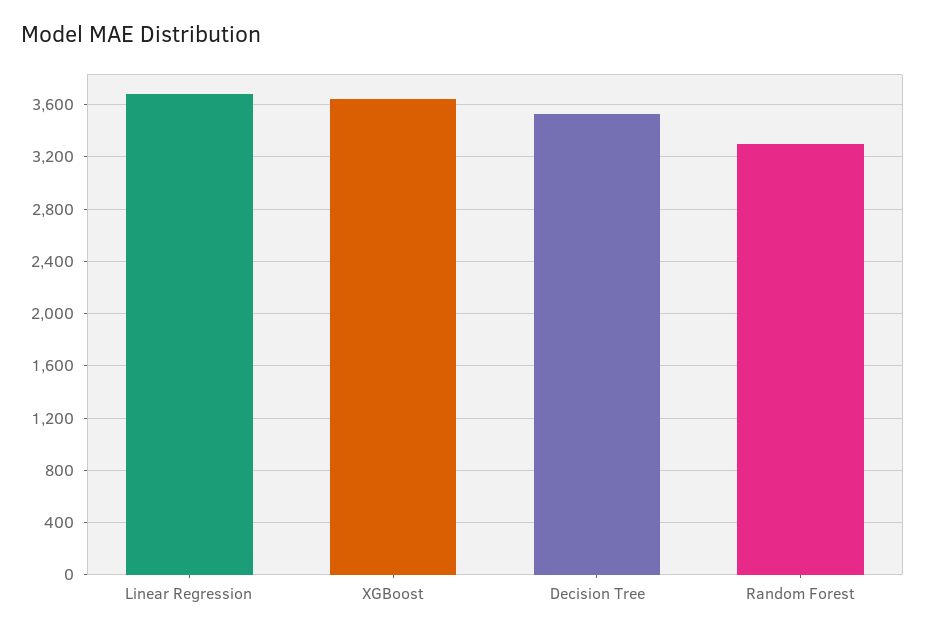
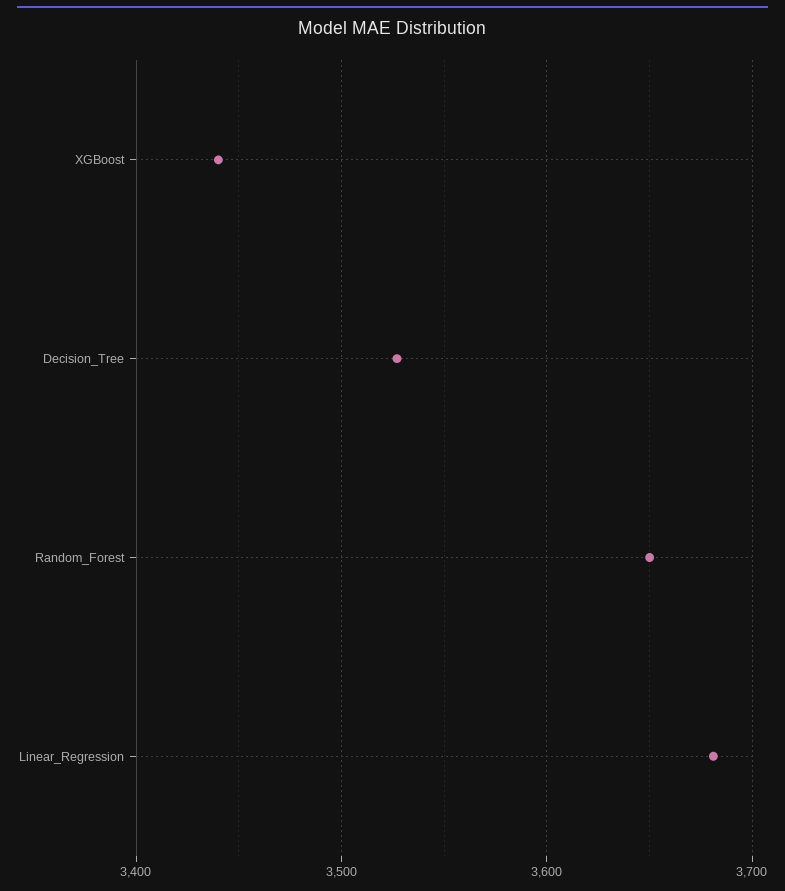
  {
    "Linear Regression": 3680,
-   "XGBoost": 3650,
+   "XGBoost": 3440,
    "Decision Tree": 3530,
-   "Random Forest": 3300
+   "Random Forest": 3650
  }

